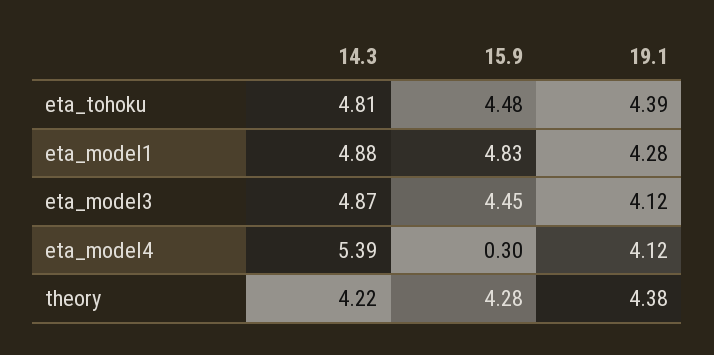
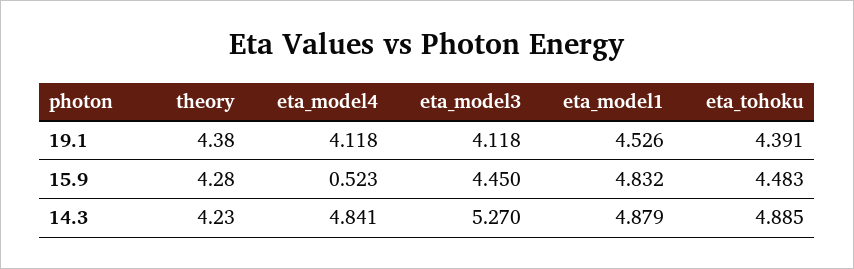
  {
    "14.3": {
-     "eta_tohoku": 4.81,
+     "eta_tohoku": 4.885,
      "eta_model1": 4.879,
-     "eta_model3": 4.87,
+     "eta_model3": 5.27,
-     "eta_model4": 5.39,
+     "eta_model4": 4.841,
-     "theory": 4.22
+     "theory": 4.23
    },
    "15.9": {
      "eta_tohoku": 4.483,
      "eta_model1": 4.832,
      "eta_model3": 4.45,
-     "eta_model4": 0.3,
+     "eta_model4": 0.523,
      "theory": 4.28
    },
    "19.1": {
      "eta_tohoku": 4.391,
-     "eta_model1": 4.28,
+     "eta_model1": 4.526,
      "eta_model3": 4.118,
      "eta_model4": 4.118,
      "theory": 4.38
    }
  }

